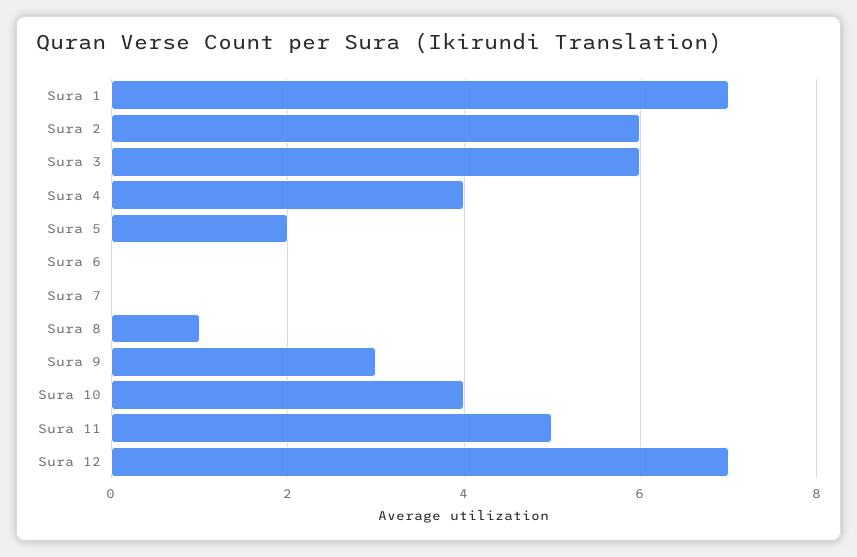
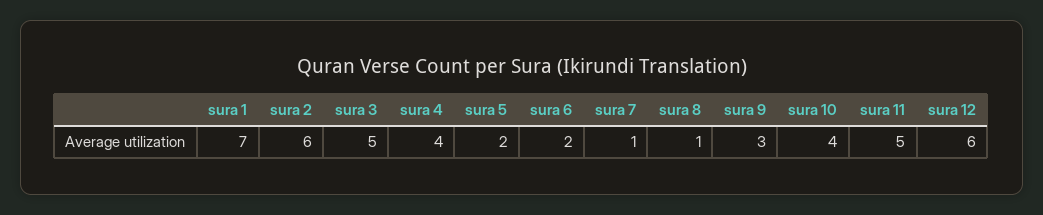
  {
    "Sura 1": 7,
    "Sura 2": 6,
-   "Sura 3": 6,
+   "Sura 3": 5,
    "Sura 4": 4,
    "Sura 5": 2,
-   "Sura 6": 0,
+   "Sura 6": 2,
-   "Sura 7": 0,
+   "Sura 7": 1,
    "Sura 8": 1,
    "Sura 9": 3,
    "Sura 10": 4,
    "Sura 11": 5,
-   "Sura 12": 7
+   "Sura 12": 6
  }

